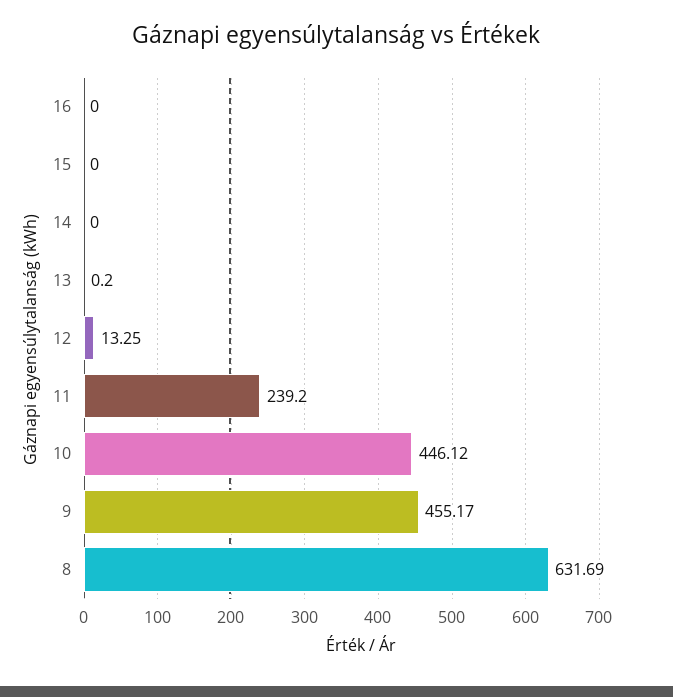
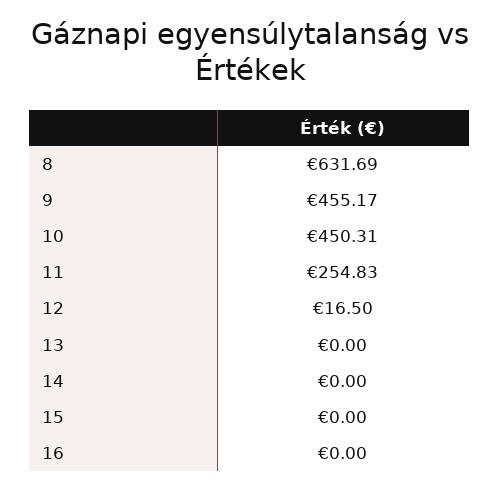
  {
    "16": 0,
    "15": 0,
    "14": 0,
-   "13": 0.2,
+   "13": 0,
-   "12": 13.25,
+   "12": 16.5,
-   "11": 239.2,
+   "11": 254.83,
-   "10": 446.12,
+   "10": 450.31,
    "9": 455.17,
    "8": 631.69
  }

